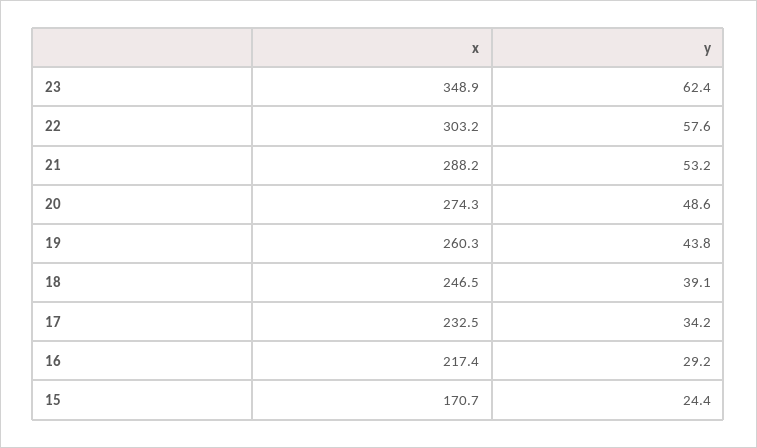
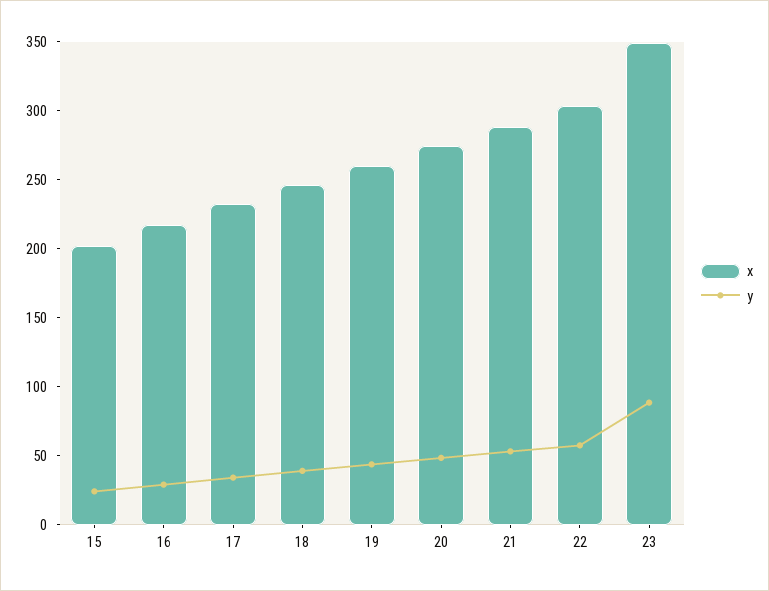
  {
    "x": {
      "23": 348.9,
      "22": 303.2,
      "21": 288.2,
      "20": 274.3,
      "19": 260.3,
      "18": 246.5,
      "17": 232.5,
      "16": 217.4,
-     "15": 170.7
+     "15": 200
    },
    "y": {
-     "23": 62.4,
+     "23": 90,
      "22": 57.6,
      "21": 53.2,
      "20": 48.6,
      "19": 43.8,
      "18": 39.1,
      "17": 34.2,
      "16": 29.2,
      "15": 24.4
    }
  }

